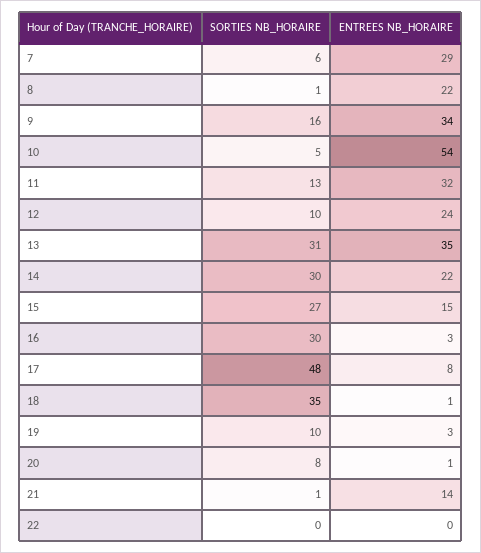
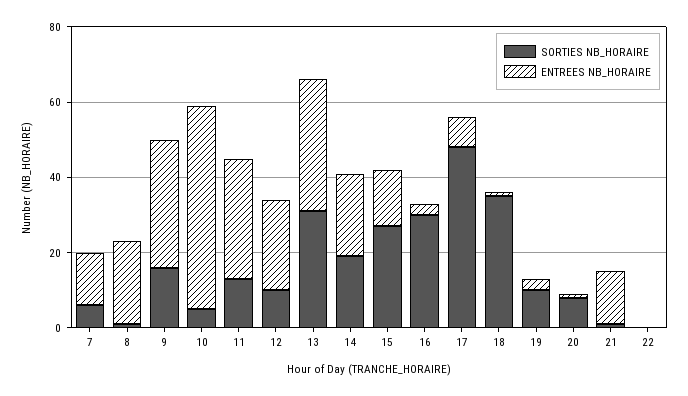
  {
    "SORTIES NB_HORAIRE": {
      "7": 6,
      "8": 1,
      "9": 16,
      "10": 5,
      "11": 13,
      "12": 10,
      "13": 31,
-     "14": 30,
+     "14": 20,
      "15": 27,
      "16": 30,
      "17": 48,
      "18": 35,
      "19": 10,
      "20": 8,
      "21": 1,
      "22": 0
    },
    "ENTREES NB_HORAIRE": {
-     "7": 29,
+     "7": 15,
      "8": 22,
      "9": 34,
      "10": 54,
      "11": 32,
      "12": 24,
      "13": 35,
      "14": 22,
      "15": 15,
      "16": 3,
      "17": 8,
      "18": 1,
      "19": 3,
      "20": 1,
      "21": 14,
      "22": 0
    }
  }

